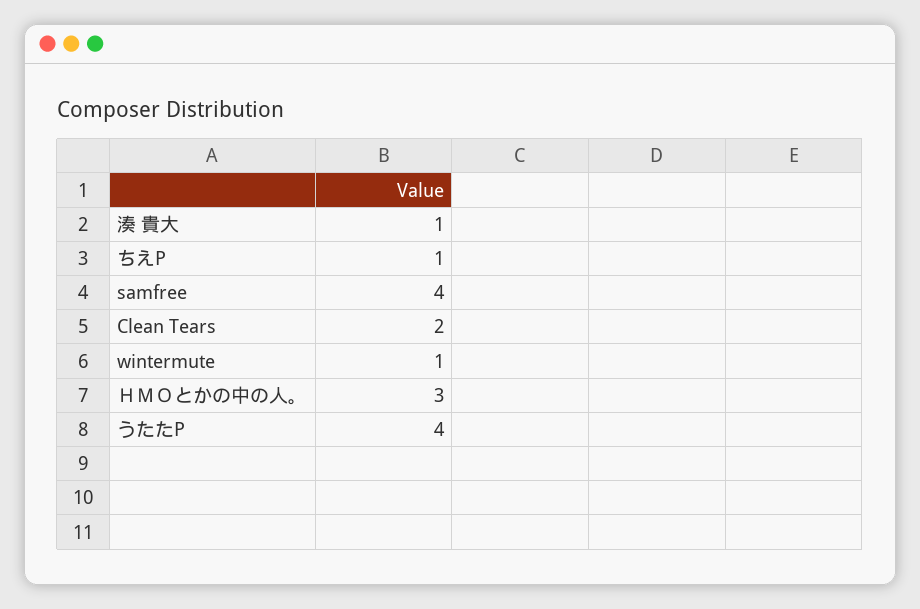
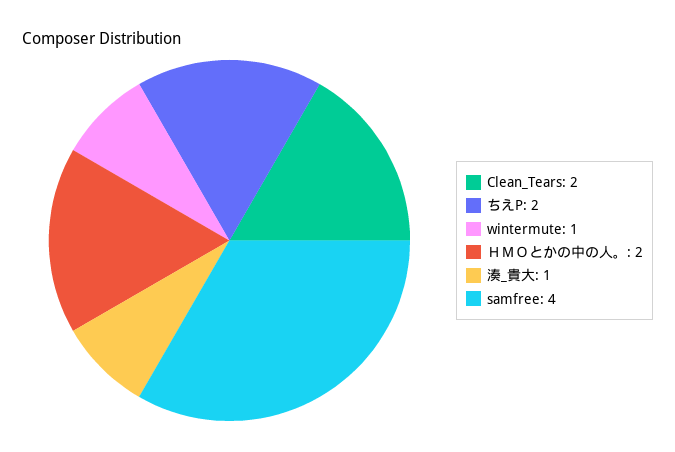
  {
    "湊 貴大": 1,
-   "ちえP": 1,
+   "ちえP": 2,
    "samfree": 4,
    "Clean Tears": 2,
    "wintermute": 1,
-   "ＨＭＯとかの中の人。": 3,
+   "ＨＭＯとかの中の人。": 2
-   "うたたP": 4
  }

